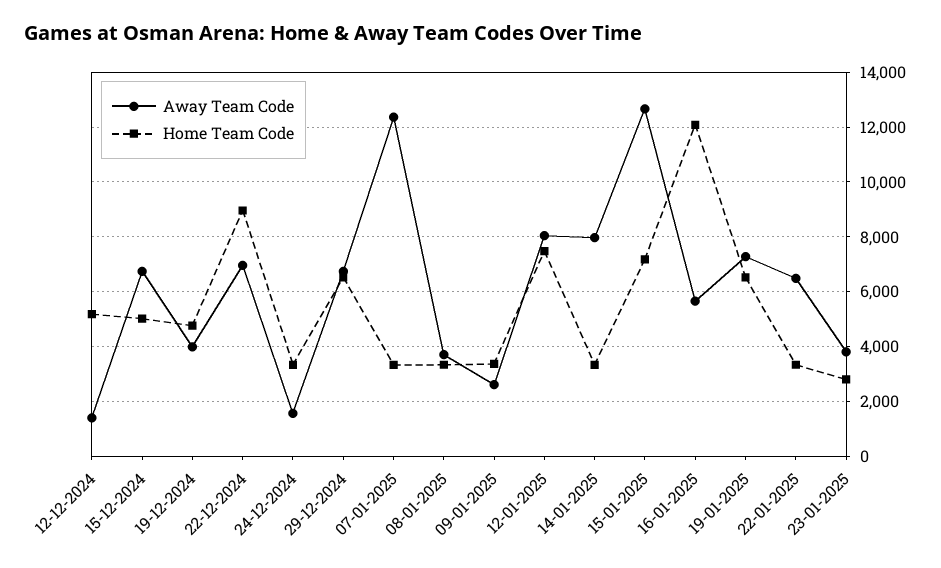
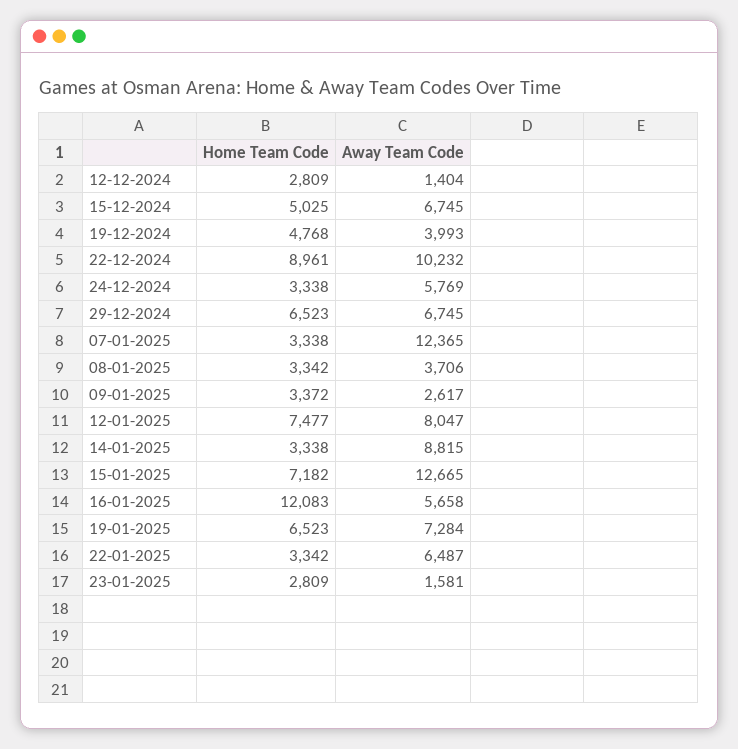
  {
    "Away Team Code": {
      "12-12-2024": 1404,
      "15-12-2024": 6745,
      "19-12-2024": 3993,
-     "22-12-2024": 7000,
+     "22-12-2024": 10232,
-     "24-12-2024": 1500,
+     "24-12-2024": 5769,
      "29-12-2024": 6745,
      "07-01-2025": 12365,
      "08-01-2025": 3706,
      "09-01-2025": 2617,
      "12-01-2025": 8047,
-     "14-01-2025": 8000,
+     "14-01-2025": 8815,
      "15-01-2025": 12665,
      "16-01-2025": 5658,
      "19-01-2025": 7284,
      "22-01-2025": 6487,
-     "23-01-2025": 3750
+     "23-01-2025": 1581
    },
    "Home Team Code": {
-     "12-12-2024": 5250,
+     "12-12-2024": 2809,
      "15-12-2024": 5025,
      "19-12-2024": 4768,
      "22-12-2024": 8961,
      "24-12-2024": 3338,
      "29-12-2024": 6523,
      "07-01-2025": 3338,
      "08-01-2025": 3342,
      "09-01-2025": 3372,
      "12-01-2025": 7477,
      "14-01-2025": 3338,
      "15-01-2025": 7182,
      "16-01-2025": 12083,
      "19-01-2025": 6523,
      "22-01-2025": 3342,
      "23-01-2025": 2809
    }
  }

